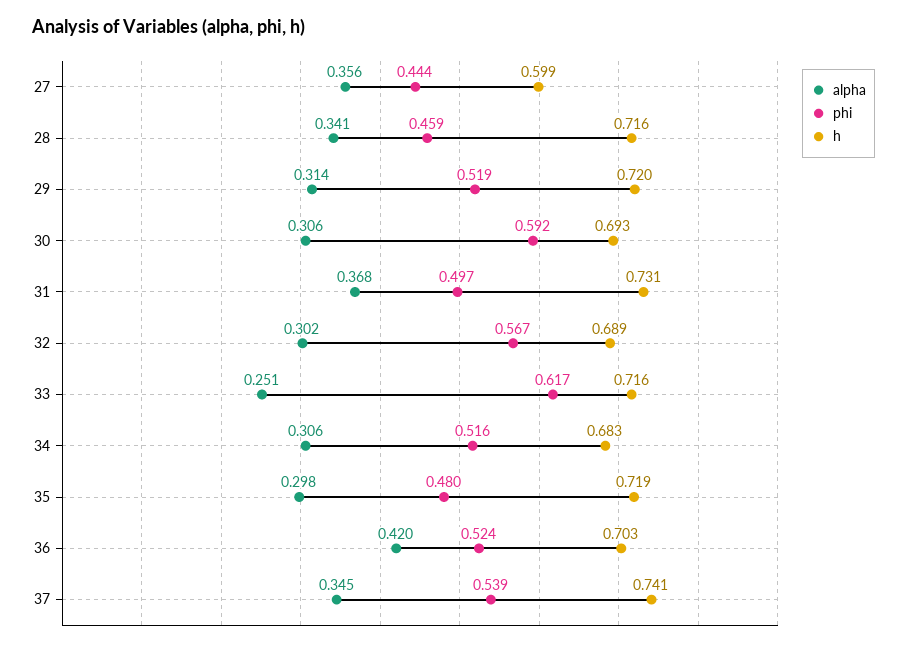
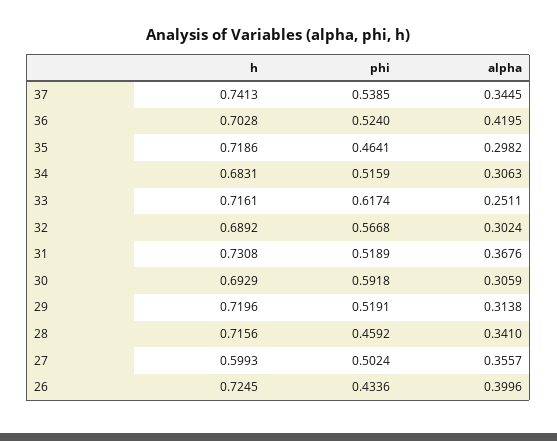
  {
    "alpha": {
      "27": 0.3557,
      "28": 0.341,
      "29": 0.3138,
      "30": 0.3059,
      "31": 0.3676,
      "32": 0.3024,
      "33": 0.2511,
      "34": 0.3063,
      "35": 0.2982,
      "36": 0.4195,
-     "37": 0.3445
+     "37": 0.3445,
+     "26": 0.3996
    },
    "phi": {
-     "27": 0.444,
+     "27": 0.5024,
      "28": 0.4592,
      "29": 0.5191,
      "30": 0.5918,
-     "31": 0.497,
+     "31": 0.5189,
      "32": 0.5668,
      "33": 0.6174,
      "34": 0.5159,
-     "35": 0.48,
+     "35": 0.4641,
      "36": 0.524,
-     "37": 0.5385
+     "37": 0.5385,
+     "26": 0.4336
    },
    "h": {
      "27": 0.5993,
      "28": 0.7156,
      "29": 0.7196,
      "30": 0.6929,
      "31": 0.7308,
      "32": 0.6892,
      "33": 0.7161,
      "34": 0.6831,
      "35": 0.7186,
      "36": 0.7028,
-     "37": 0.7413
+     "37": 0.7413,
+     "26": 0.7245
    }
  }

